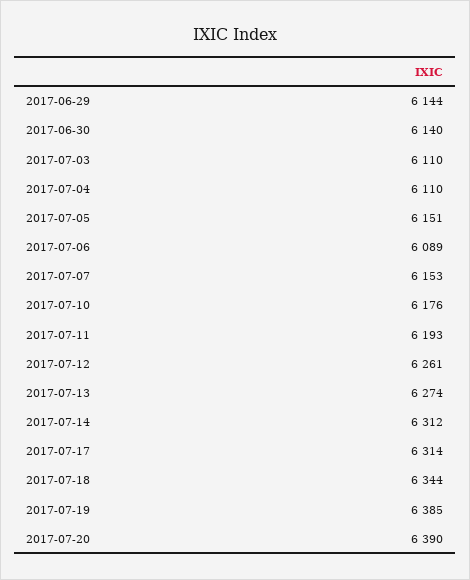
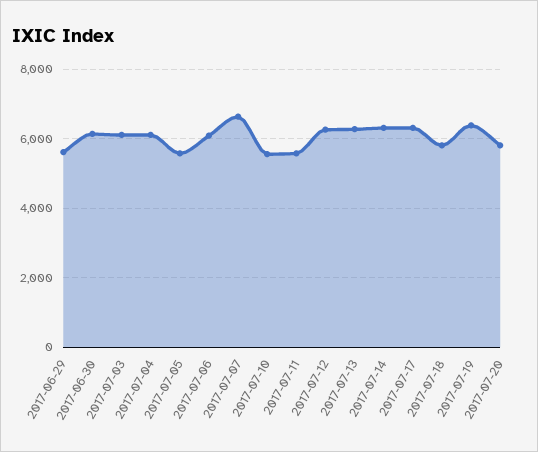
  {
-   "2017-06-29": 6144,
+   "2017-06-29": 5600,
    "2017-06-30": 6140,
    "2017-07-03": 6110,
    "2017-07-04": 6110,
-   "2017-07-05": 6151,
+   "2017-07-05": 5600,
    "2017-07-06": 6089,
-   "2017-07-07": 6153,
+   "2017-07-07": 6600,
-   "2017-07-10": 6176,
+   "2017-07-10": 5600,
-   "2017-07-11": 6193,
+   "2017-07-11": 5600,
    "2017-07-12": 6261,
    "2017-07-13": 6274,
    "2017-07-14": 6312,
    "2017-07-17": 6314,
-   "2017-07-18": 6344,
+   "2017-07-18": 5800,
    "2017-07-19": 6385,
-   "2017-07-20": 6390
+   "2017-07-20": 5800
  }

